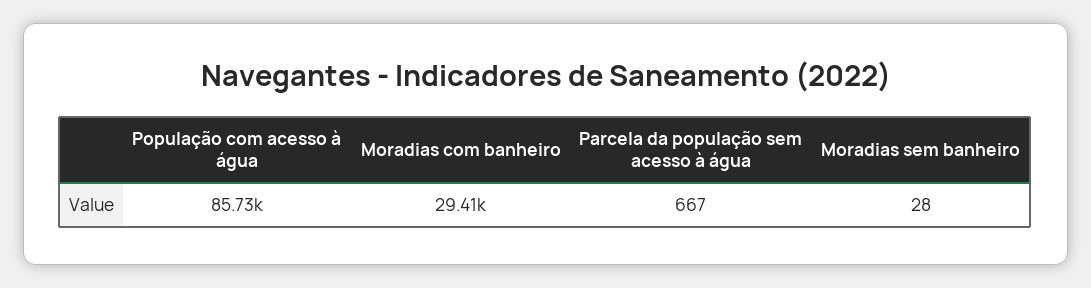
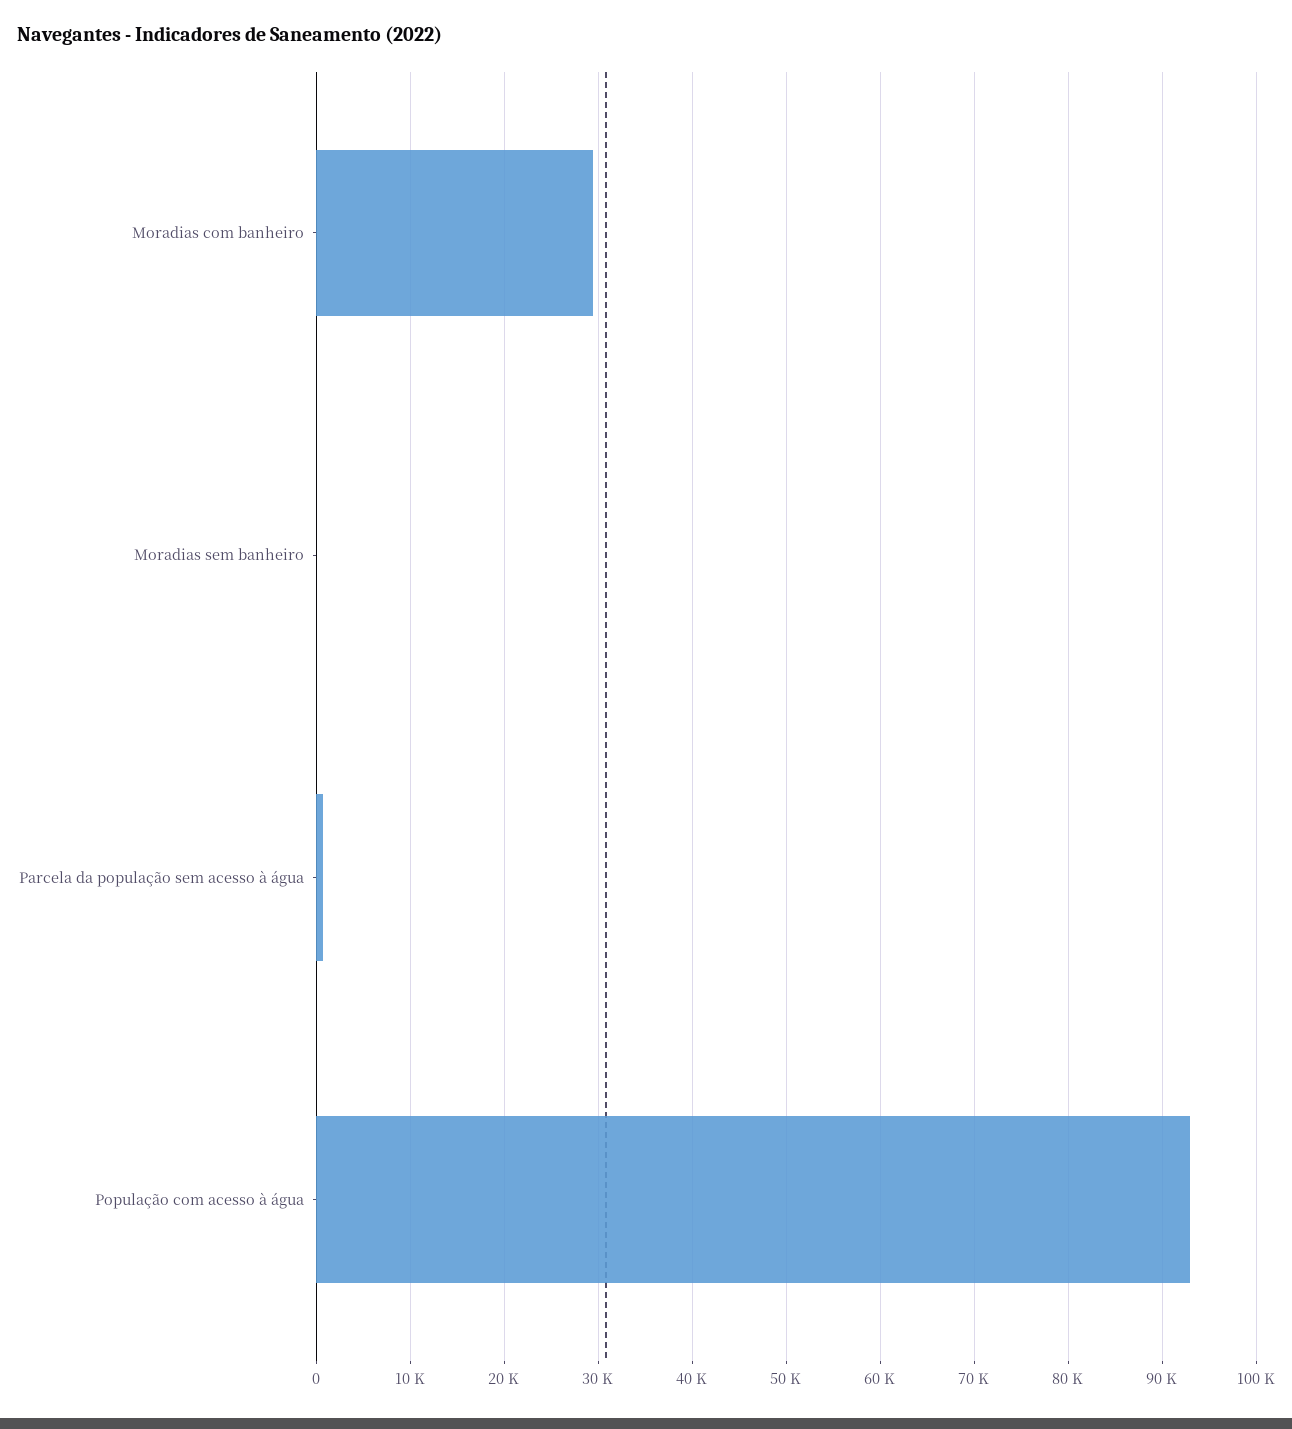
  {
-   "População com acesso à água": 85730,
+   "População com acesso à água": 93000,
    "Moradias com banheiro": 29410,
    "Parcela da população sem acesso à água": 667,
    "Moradias sem banheiro": 28
  }

